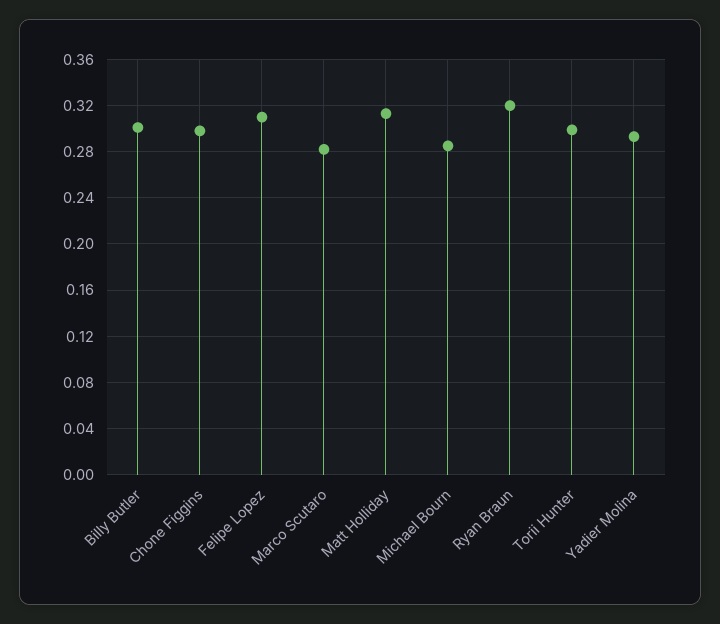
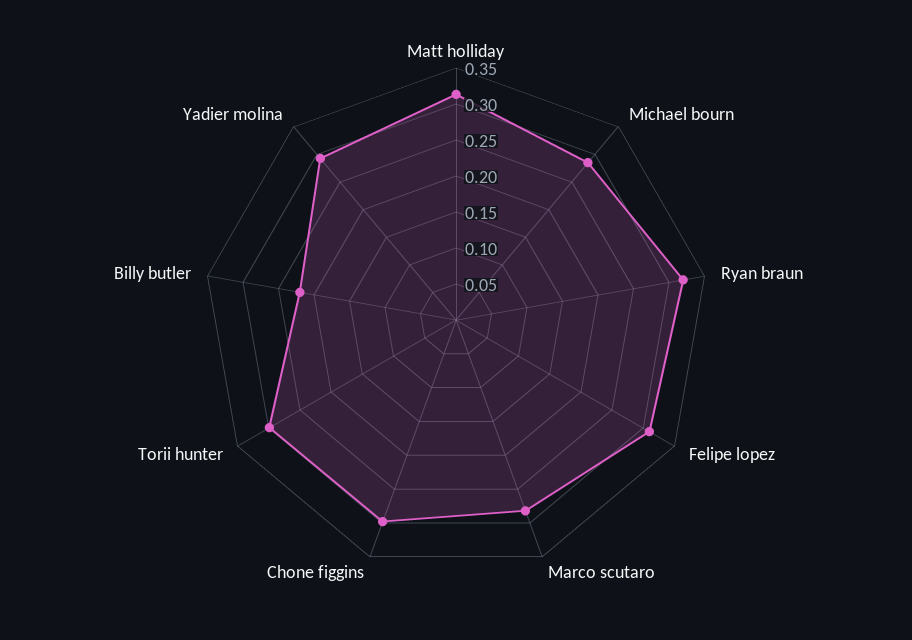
  {
-   "Billy Butler": 0.3,
+   "Billy Butler": 0.225,
    "Chone Figgins": 0.3,
    "Felipe Lopez": 0.31,
    "Marco Scutaro": 0.28,
    "Matt Holliday": 0.31,
    "Michael Bourn": 0.29,
    "Ryan Braun": 0.32,
    "Torii Hunter": 0.3,
    "Yadier Molina": 0.29
  }

